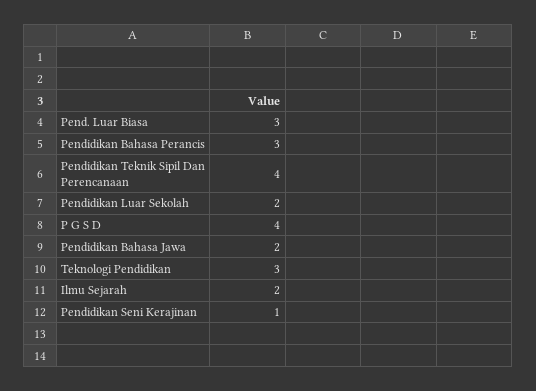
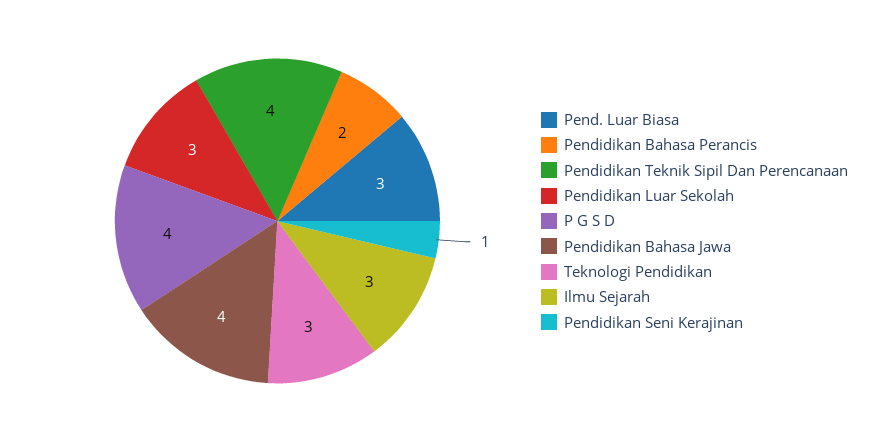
  {
    "Pend. Luar Biasa": 3,
-   "Pendidikan Bahasa Perancis": 3,
+   "Pendidikan Bahasa Perancis": 2,
    "Pendidikan Teknik Sipil Dan Perencanaan": 4,
-   "Pendidikan Luar Sekolah": 2,
+   "Pendidikan Luar Sekolah": 3,
    "P G S D": 4,
-   "Pendidikan Bahasa Jawa": 2,
+   "Pendidikan Bahasa Jawa": 4,
    "Teknologi Pendidikan": 3,
-   "Ilmu Sejarah": 2,
+   "Ilmu Sejarah": 3,
    "Pendidikan Seni Kerajinan": 1
  }

